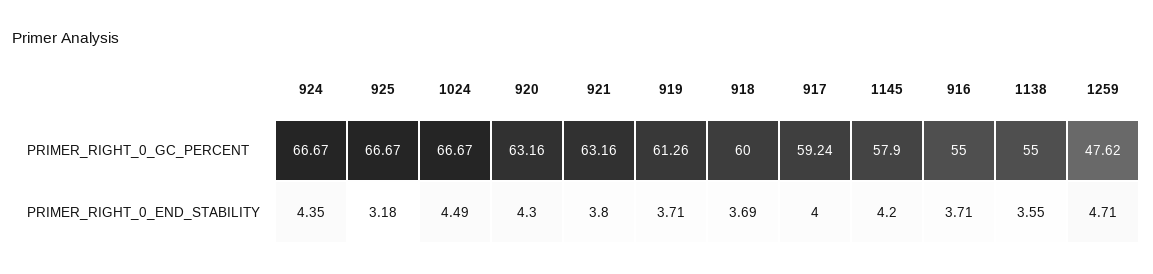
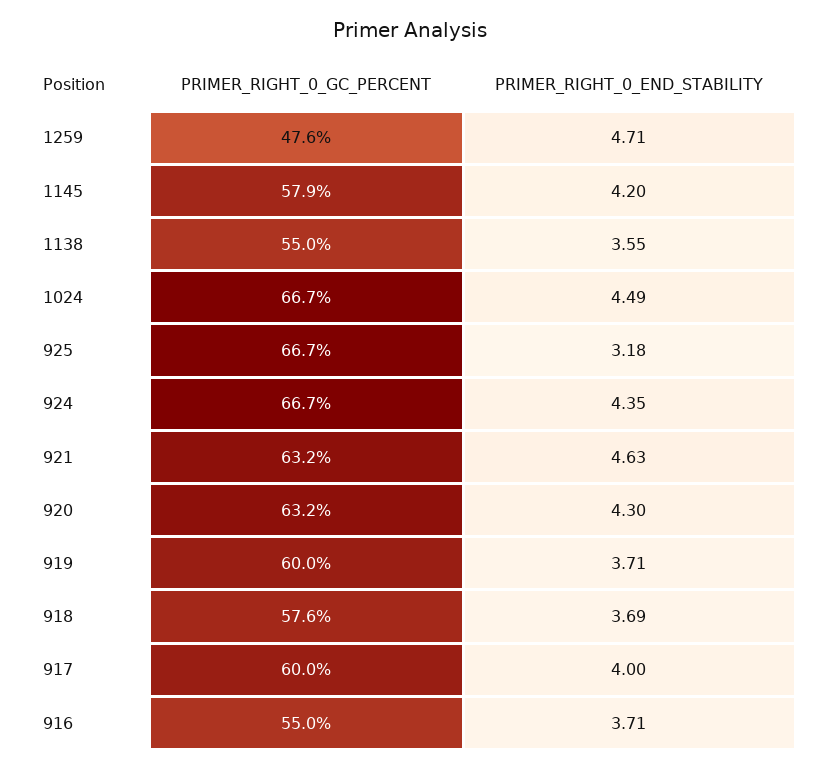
  {
    "924": {
      "PRIMER_RIGHT_0_GC_PERCENT": 66.67,
      "PRIMER_RIGHT_0_END_STABILITY": 4.35
    },
    "925": {
      "PRIMER_RIGHT_0_GC_PERCENT": 66.67,
      "PRIMER_RIGHT_0_END_STABILITY": 3.18
    },
    "1024": {
      "PRIMER_RIGHT_0_GC_PERCENT": 66.67,
      "PRIMER_RIGHT_0_END_STABILITY": 4.49
    },
    "920": {
      "PRIMER_RIGHT_0_GC_PERCENT": 63.16,
      "PRIMER_RIGHT_0_END_STABILITY": 4.3
    },
    "921": {
      "PRIMER_RIGHT_0_GC_PERCENT": 63.16,
-     "PRIMER_RIGHT_0_END_STABILITY": 3.8
+     "PRIMER_RIGHT_0_END_STABILITY": 4.63
    },
    "919": {
-     "PRIMER_RIGHT_0_GC_PERCENT": 61.26,
+     "PRIMER_RIGHT_0_GC_PERCENT": 60,
      "PRIMER_RIGHT_0_END_STABILITY": 3.71
    },
    "918": {
-     "PRIMER_RIGHT_0_GC_PERCENT": 60,
+     "PRIMER_RIGHT_0_GC_PERCENT": 57.6,
      "PRIMER_RIGHT_0_END_STABILITY": 3.69
    },
    "917": {
-     "PRIMER_RIGHT_0_GC_PERCENT": 59.24,
+     "PRIMER_RIGHT_0_GC_PERCENT": 60,
      "PRIMER_RIGHT_0_END_STABILITY": 4
    },
    "1145": {
      "PRIMER_RIGHT_0_GC_PERCENT": 57.9,
      "PRIMER_RIGHT_0_END_STABILITY": 4.2
    },
    "916": {
      "PRIMER_RIGHT_0_GC_PERCENT": 55,
      "PRIMER_RIGHT_0_END_STABILITY": 3.71
    },
    "1138": {
      "PRIMER_RIGHT_0_GC_PERCENT": 55,
      "PRIMER_RIGHT_0_END_STABILITY": 3.55
    },
    "1259": {
      "PRIMER_RIGHT_0_GC_PERCENT": 47.62,
      "PRIMER_RIGHT_0_END_STABILITY": 4.71
    }
  }

